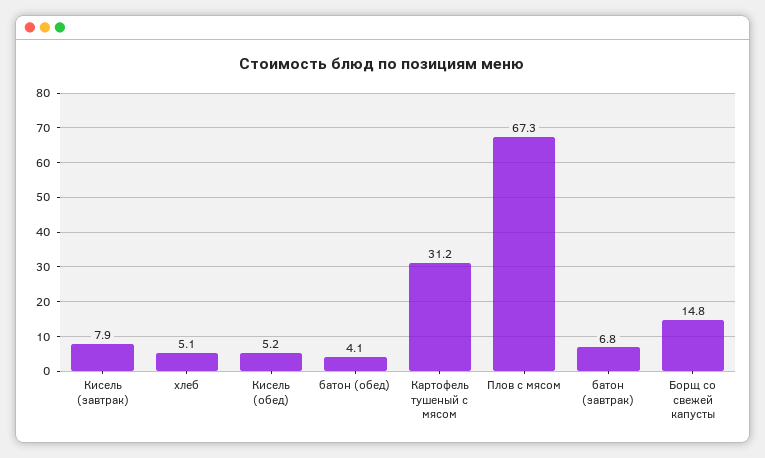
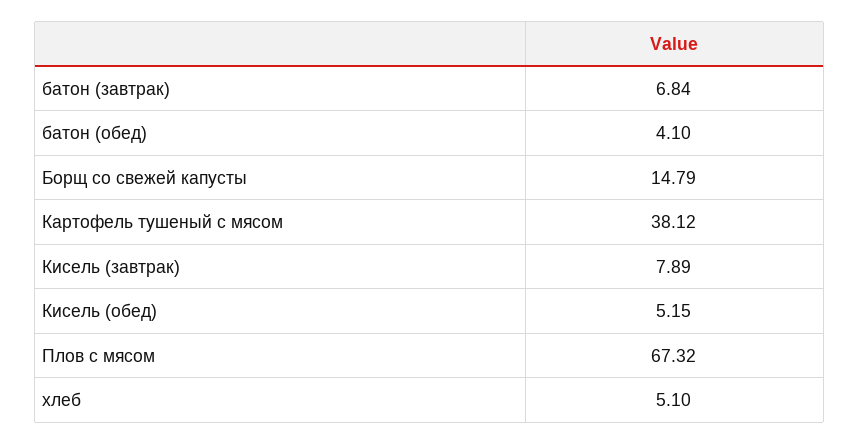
  {
    "Кисель (завтрак)": 7.89,
    "хлеб": 5.1,
    "Кисель (обед)": 5.15,
    "батон (обед)": 4.1,
-   "Картофель тушеный с мясом": 31.2,
+   "Картофель тушеный с мясом": 38.12,
    "Плов с мясом": 67.32,
    "батон (завтрак)": 6.84,
    "Борщ со свежей капусты": 14.79
  }

